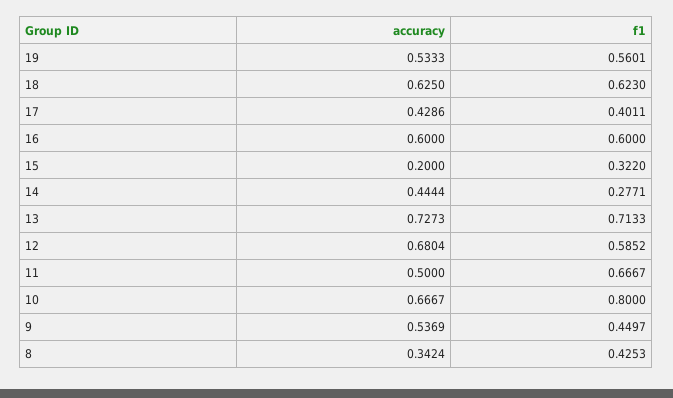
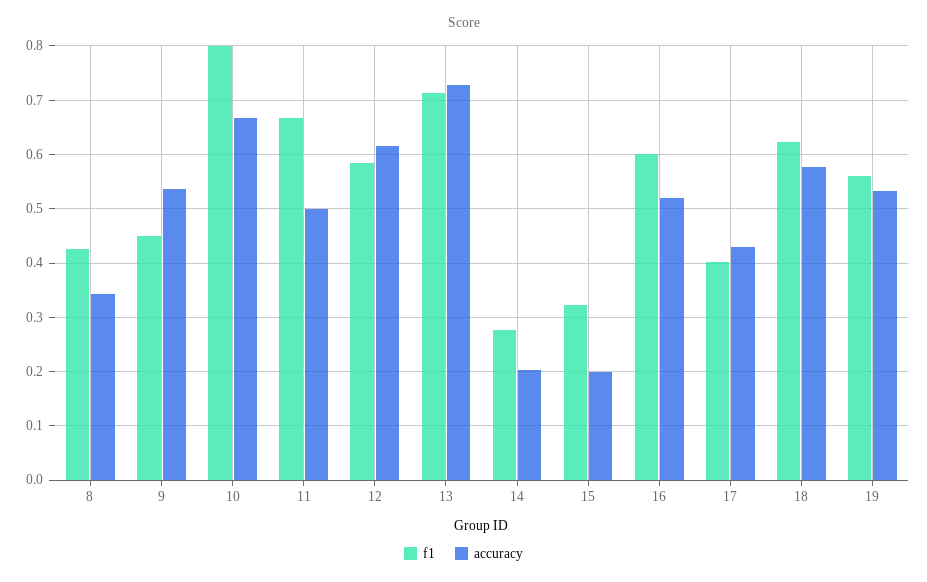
  {
    "accuracy": {
      "19": 0.5333,
-     "18": 0.625,
+     "18": 0.58,
      "17": 0.4286,
-     "16": 0.6,
+     "16": 0.52,
      "15": 0.2,
-     "14": 0.4444,
+     "14": 0.2,
      "13": 0.7273,
-     "12": 0.6804,
+     "12": 0.62,
      "11": 0.5,
      "10": 0.6667,
      "9": 0.5369,
      "8": 0.3424
    },
    "f1": {
      "19": 0.5601,
      "18": 0.623,
      "17": 0.4011,
      "16": 0.6,
      "15": 0.322,
      "14": 0.2771,
      "13": 0.7133,
      "12": 0.5852,
      "11": 0.6667,
      "10": 0.8,
      "9": 0.4497,
      "8": 0.4253
    }
  }

